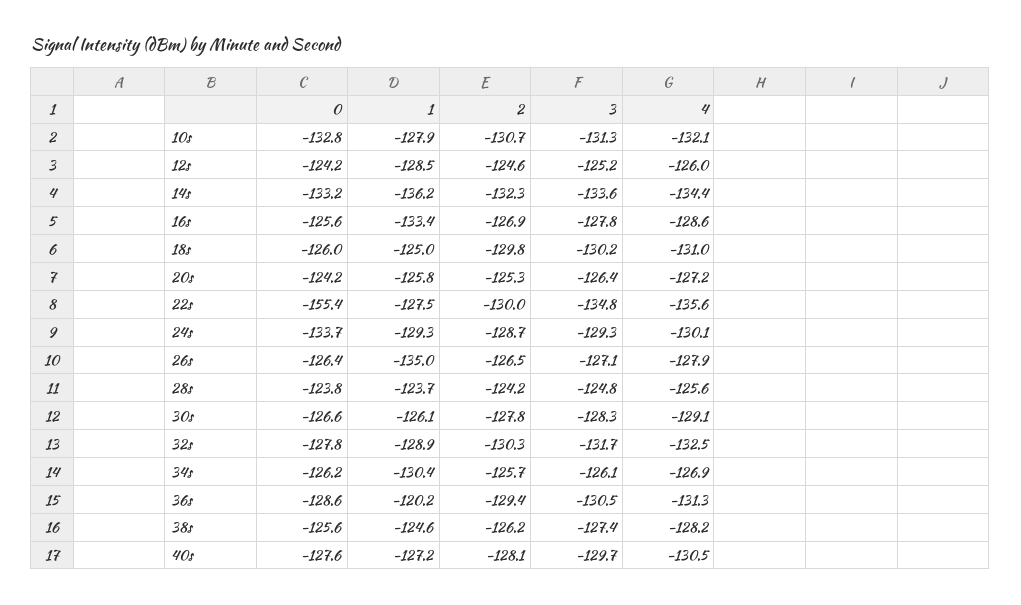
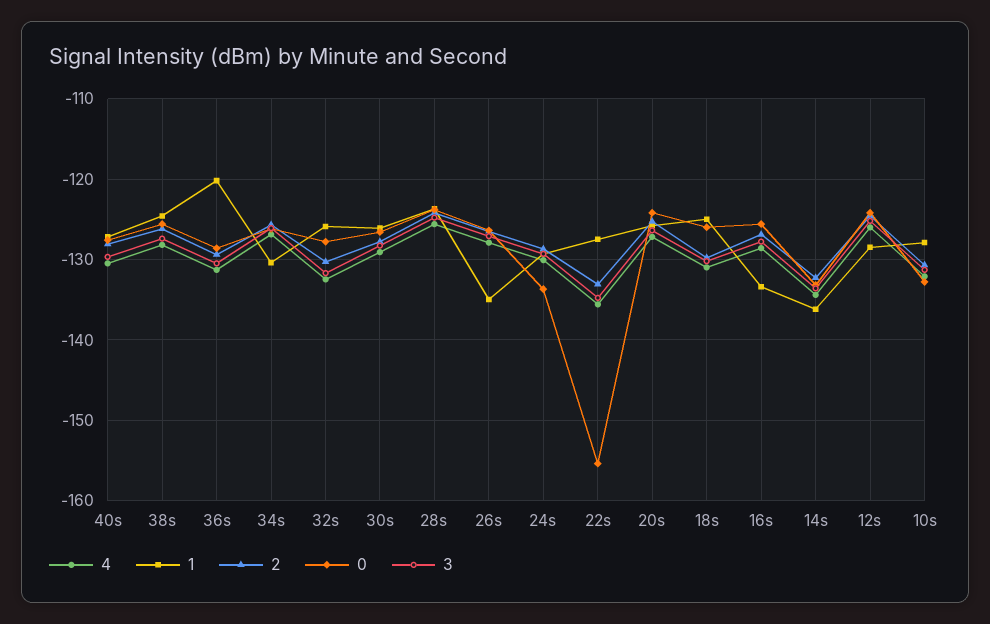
  {
    "0": {
      "10s": -132.8,
      "12s": -124.2,
      "14s": -133.2,
      "16s": -125.6,
      "18s": -126,
      "20s": -124.2,
      "22s": -155.4,
      "24s": -133.7,
      "26s": -126.4,
      "28s": -123.8,
      "30s": -126.6,
      "32s": -127.8,
      "34s": -126.2,
      "36s": -128.6,
      "38s": -125.6,
      "40s": -127.6
    },
    "1": {
      "10s": -127.9,
      "12s": -128.5,
      "14s": -136.2,
      "16s": -133.4,
      "18s": -125,
      "20s": -125.8,
      "22s": -127.5,
      "24s": -129.3,
      "26s": -135,
      "28s": -123.7,
      "30s": -126.1,
-     "32s": -128.9,
+     "32s": -126,
      "34s": -130.4,
      "36s": -120.2,
      "38s": -124.6,
      "40s": -127.2
    },
    "2": {
      "10s": -130.7,
      "12s": -124.6,
      "14s": -132.3,
      "16s": -126.9,
      "18s": -129.8,
      "20s": -125.3,
-     "22s": -130,
+     "22s": -133,
      "24s": -128.7,
      "26s": -126.5,
      "28s": -124.2,
      "30s": -127.8,
      "32s": -130.3,
      "34s": -125.7,
      "36s": -129.4,
      "38s": -126.2,
      "40s": -128.1
    },
    "3": {
      "10s": -131.3,
      "12s": -125.2,
      "14s": -133.6,
      "16s": -127.8,
      "18s": -130.2,
      "20s": -126.4,
      "22s": -134.8,
      "24s": -129.3,
      "26s": -127.1,
      "28s": -124.8,
      "30s": -128.3,
      "32s": -131.7,
      "34s": -126.1,
      "36s": -130.5,
      "38s": -127.4,
      "40s": -129.7
    },
    "4": {
      "10s": -132.1,
      "12s": -126,
      "14s": -134.4,
      "16s": -128.6,
      "18s": -131,
      "20s": -127.2,
      "22s": -135.6,
      "24s": -130.1,
      "26s": -127.9,
      "28s": -125.6,
      "30s": -129.1,
      "32s": -132.5,
      "34s": -126.9,
      "36s": -131.3,
      "38s": -128.2,
      "40s": -130.5
    }
  }

